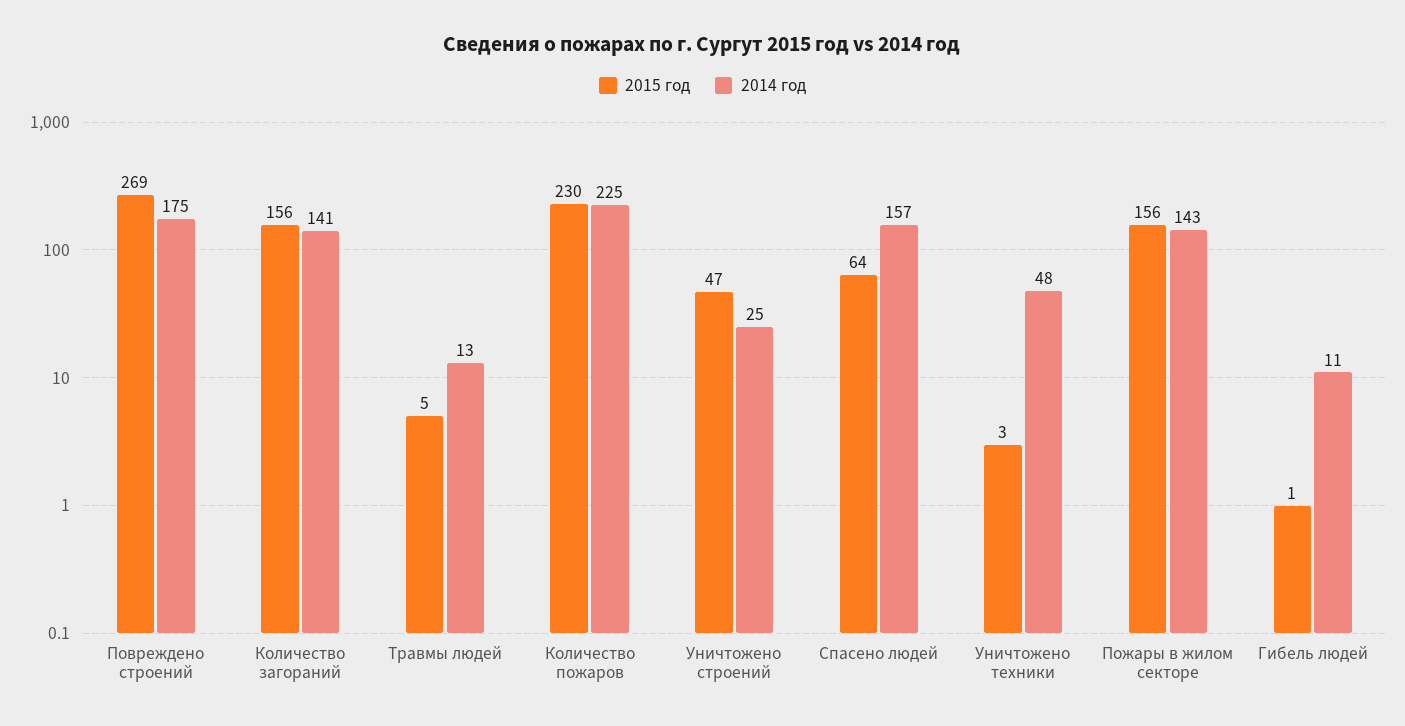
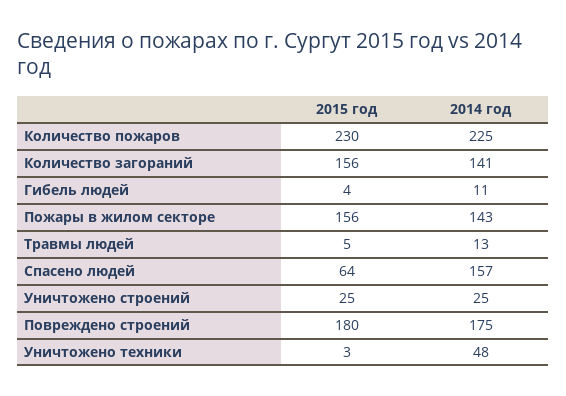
  {
    "2015 год": {
-     "Повреждено строений": 269,
+     "Повреждено строений": 180,
      "Количество загораний": 156,
      "Травмы людей": 5,
      "Количество пожаров": 230,
-     "Уничтожено строений": 47,
+     "Уничтожено строений": 25,
      "Спасено людей": 64,
      "Уничтожено техники": 3,
      "Пожары в жилом секторе": 156,
-     "Гибель людей": 1
+     "Гибель людей": 4
    },
    "2014 год": {
      "Повреждено строений": 175,
      "Количество загораний": 141,
      "Травмы людей": 13,
      "Количество пожаров": 225,
      "Уничтожено строений": 25,
      "Спасено людей": 157,
      "Уничтожено техники": 48,
      "Пожары в жилом секторе": 143,
      "Гибель людей": 11
    }
  }

